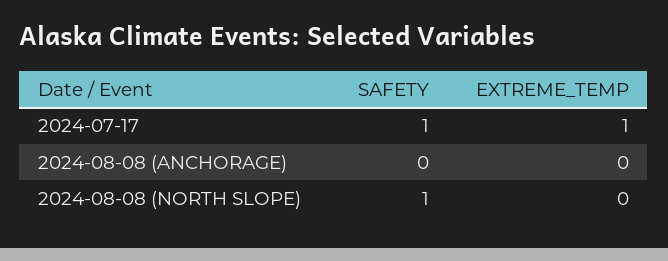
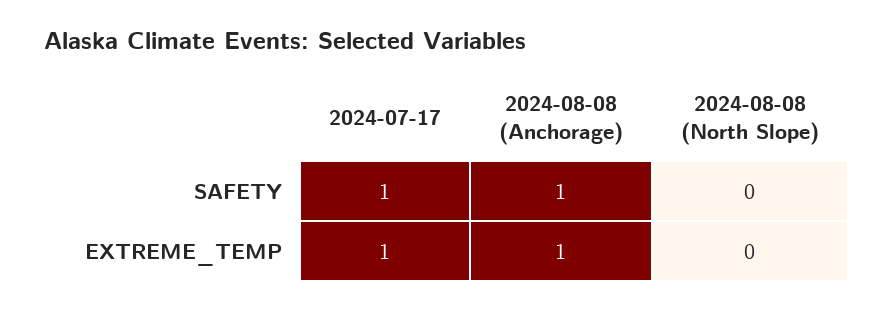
  {
    "SAFETY": {
      "2024-07-17": 1,
-     "2024-08-08 (ANCHORAGE)": 0,
+     "2024-08-08 (ANCHORAGE)": 1,
-     "2024-08-08 (NORTH SLOPE)": 1
+     "2024-08-08 (NORTH SLOPE)": 0
    },
    "EXTREME_TEMP": {
      "2024-07-17": 1,
-     "2024-08-08 (ANCHORAGE)": 0,
+     "2024-08-08 (ANCHORAGE)": 1,
      "2024-08-08 (NORTH SLOPE)": 0
    }
  }

